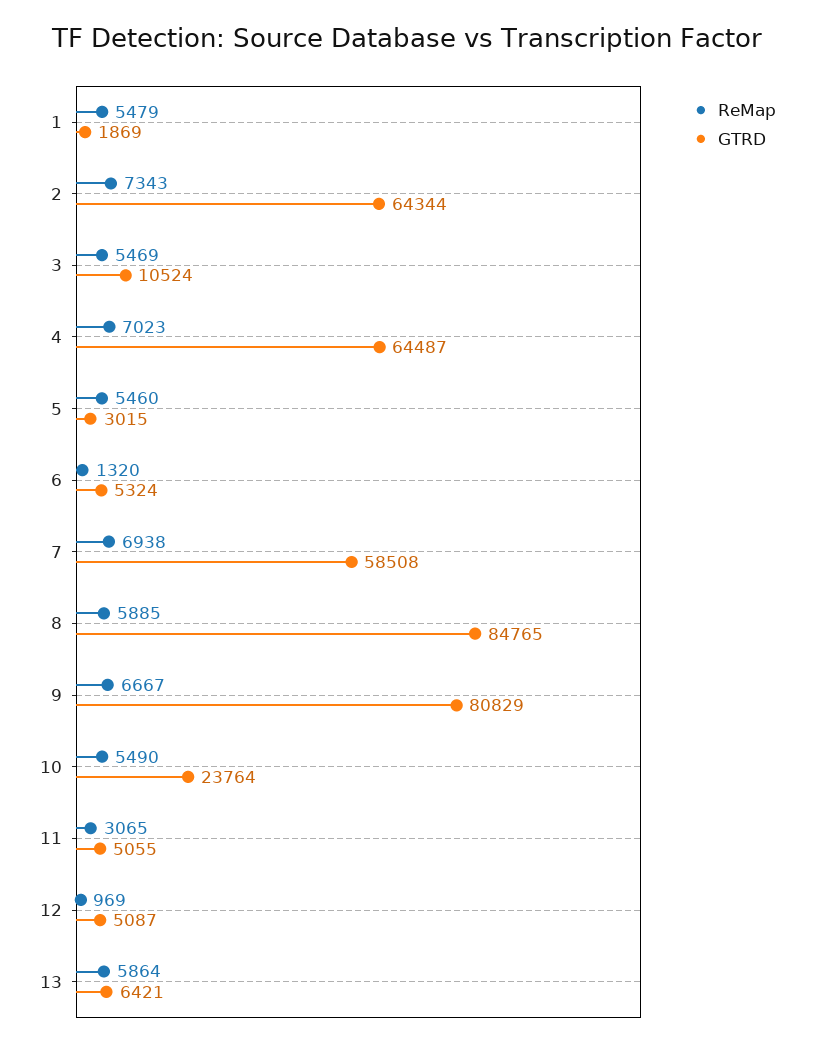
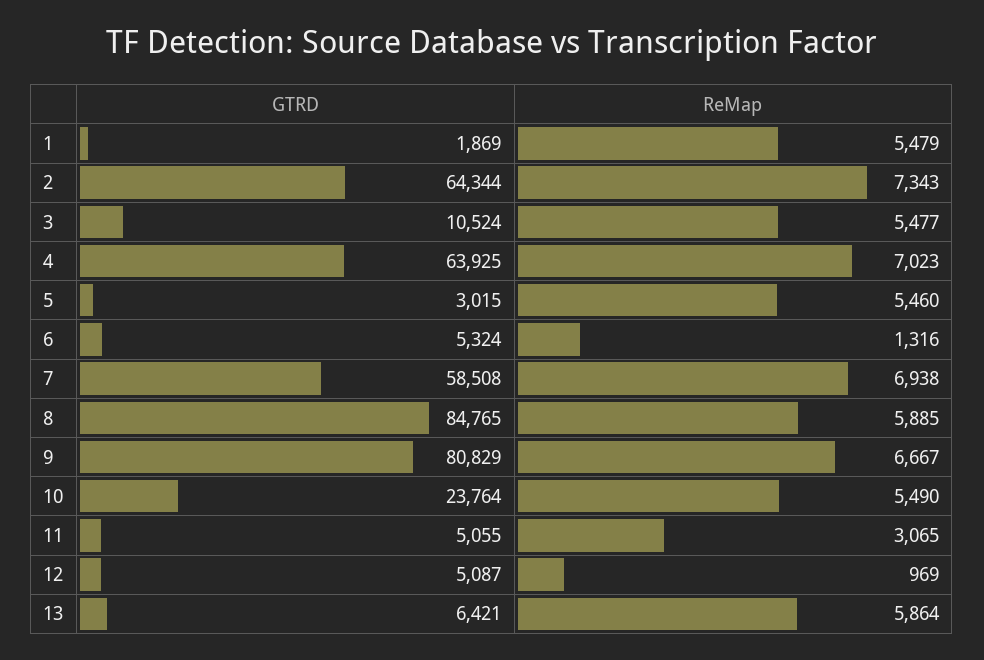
  {
    "ReMap": {
      "1": 5479,
      "2": 7343,
-     "3": 5469,
+     "3": 5477,
      "4": 7023,
      "5": 5460,
-     "6": 1320,
+     "6": 1316,
      "7": 6938,
      "8": 5885,
      "9": 6667,
      "10": 5490,
      "11": 3065,
      "12": 969,
      "13": 5864
    },
    "GTRD": {
      "1": 1869,
      "2": 64344,
      "3": 10524,
-     "4": 64487,
+     "4": 63925,
      "5": 3015,
      "6": 5324,
      "7": 58508,
      "8": 84765,
      "9": 80829,
      "10": 23764,
      "11": 5055,
      "12": 5087,
      "13": 6421
    }
  }

